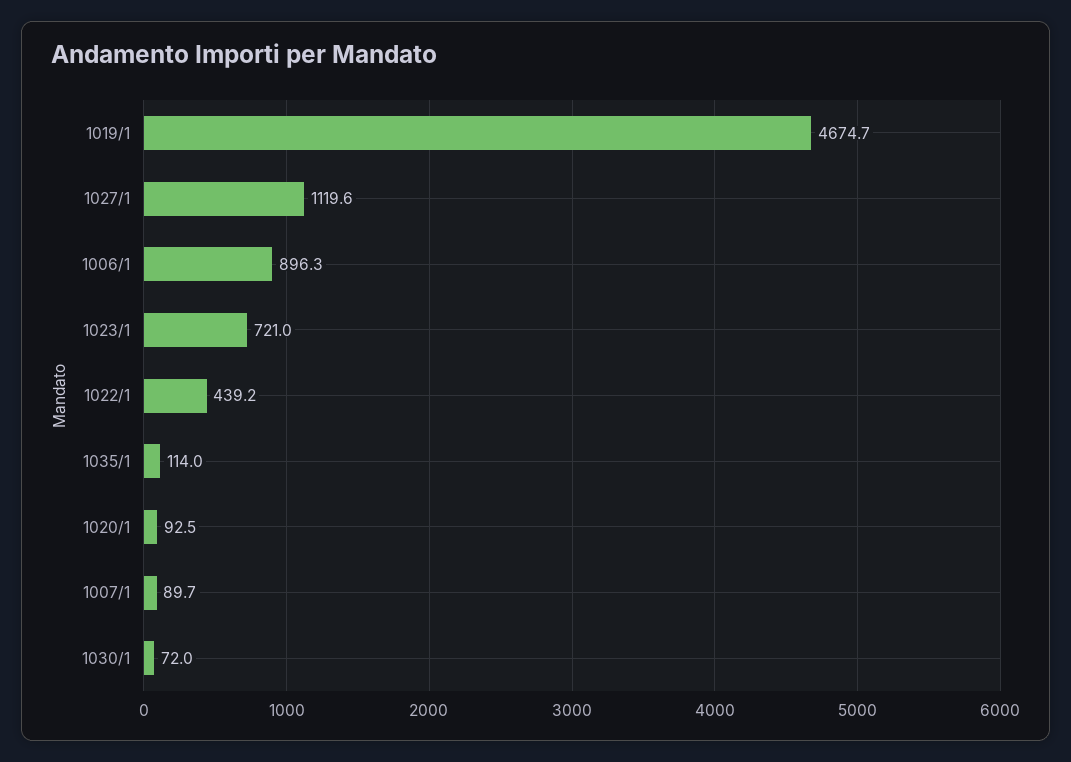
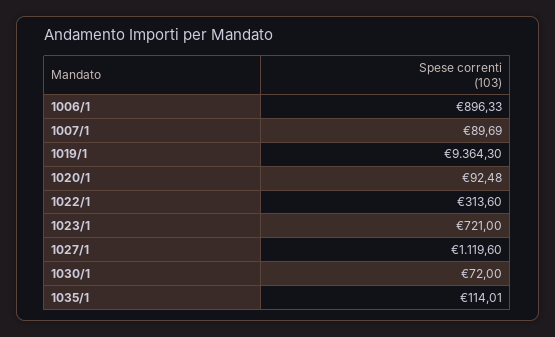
  {
-   "1019/1": 4674.7,
+   "1019/1": 9364.3,
    "1027/1": 1119.6,
    "1006/1": 896.33,
    "1023/1": 721,
-   "1022/1": 439.2,
+   "1022/1": 313.6,
    "1035/1": 114.01,
    "1020/1": 92.48,
    "1007/1": 89.69,
    "1030/1": 72
  }

